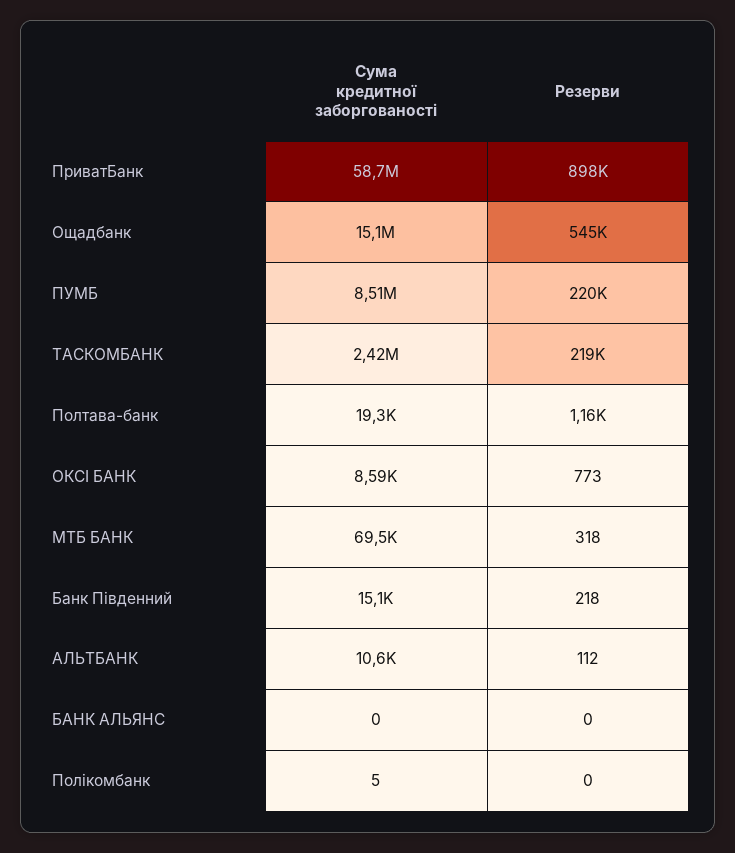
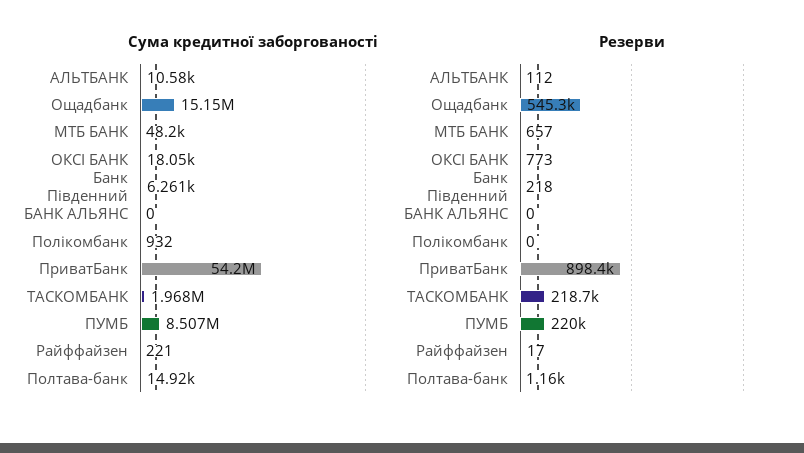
  {
    "Сума кредитної заборгованості": {
-     "ПриватБанк": 58700000,
+     "ПриватБанк": 54200000,
      "Ощадбанк": 15150000,
      "ПУМБ": 8507000,
-     "ТАСКОМБАНК": 2420000,
+     "ТАСКОМБАНК": 1968000,
-     "Полтава-банк": 19300,
+     "Полтава-банк": 14920,
-     "ОКСІ БАНК": 8590,
+     "ОКСІ БАНК": 18050,
-     "МТБ БАНК": 69500,
+     "МТБ БАНК": 48200,
-     "Банк Південний": 15100,
+     "Банк Південний": 6261,
      "АЛЬТБАНК": 10580,
      "БАНК АЛЬЯНС": 0,
-     "Полікомбанк": 5
+     "Полікомбанк": 932,
+     "Райффайзен": 221
    },
    "Резерви": {
      "ПриватБанк": 898400,
      "Ощадбанк": 545300,
      "ПУМБ": 220000,
      "ТАСКОМБАНК": 218700,
      "Полтава-банк": 1160,
      "ОКСІ БАНК": 773,
-     "МТБ БАНК": 318,
+     "МТБ БАНК": 657,
      "Банк Південний": 218,
      "АЛЬТБАНК": 112,
      "БАНК АЛЬЯНС": 0,
-     "Полікомбанк": 0
+     "Полікомбанк": 0,
+     "Райффайзен": 17
    }
  }

